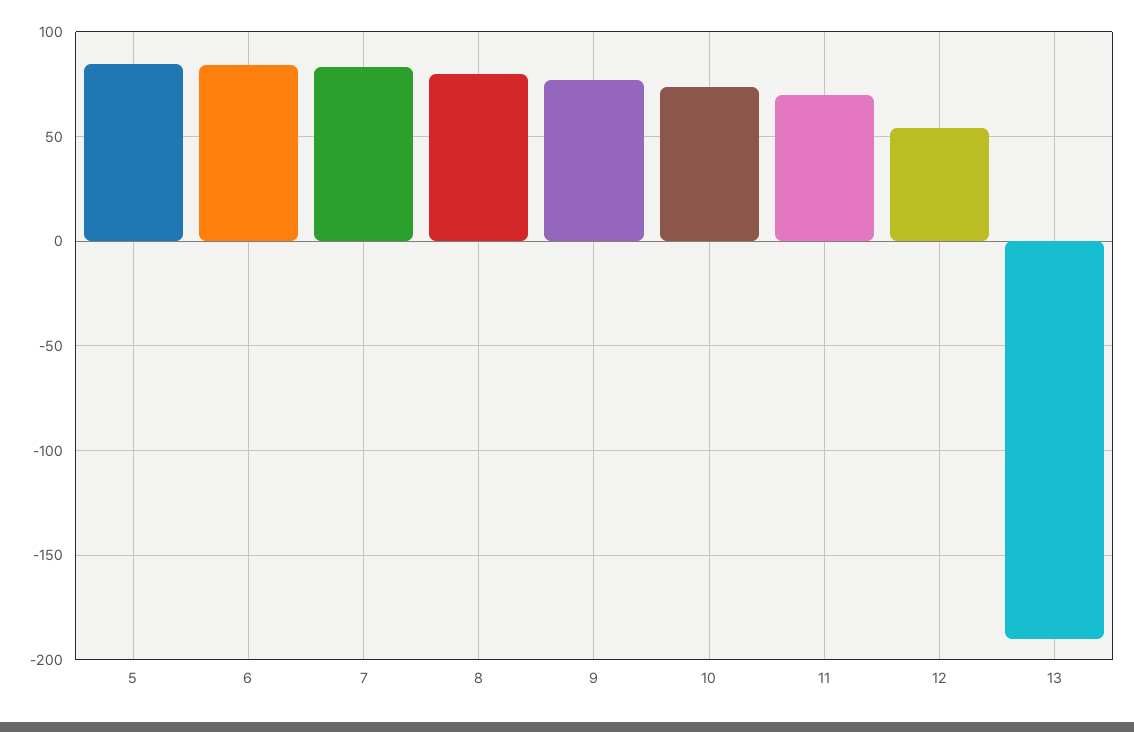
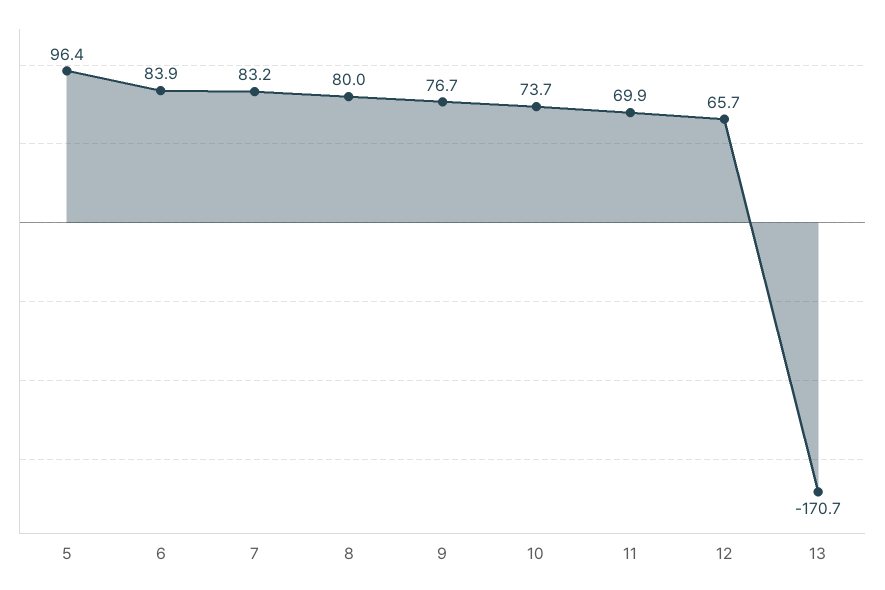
  {
-   "5": 85,
+   "5": 96.4,
    "6": 83.9,
    "7": 83.2,
    "8": 80,
    "9": 76.7,
    "10": 73.7,
    "11": 69.9,
-   "12": 55,
+   "12": 65.7,
-   "13": -190
+   "13": -170.7
  }

